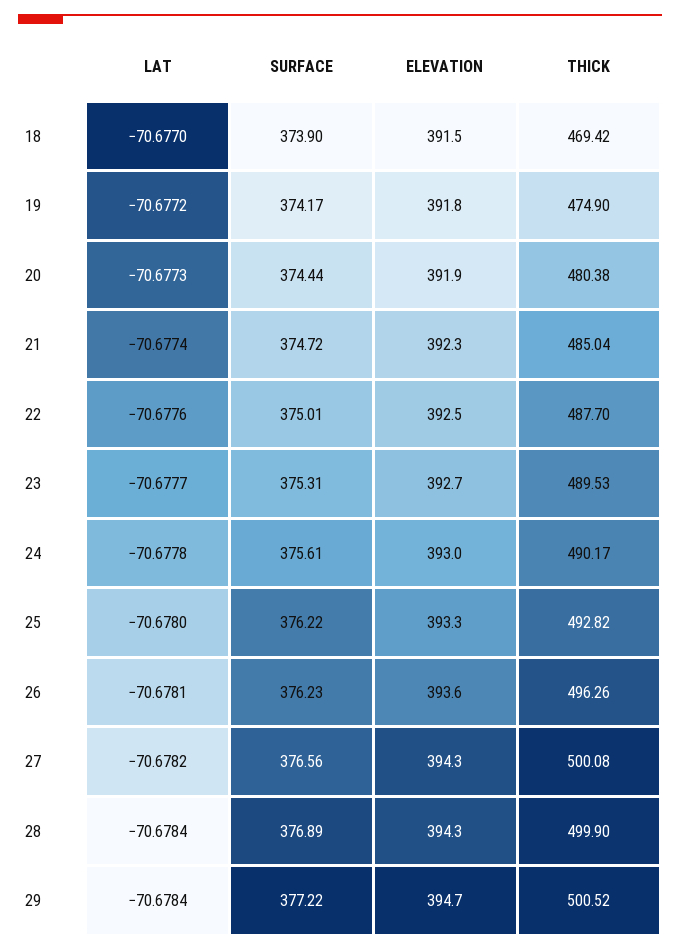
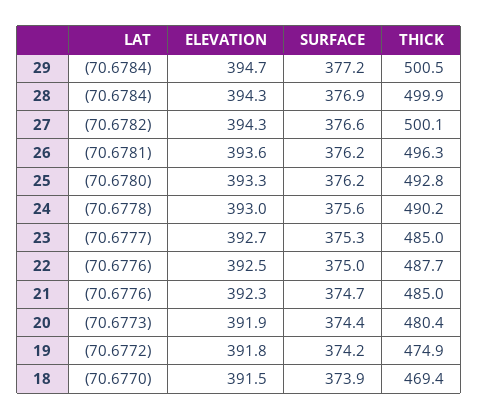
  {
    "LAT": {
      "18": -70.677,
      "19": -70.6772,
      "20": -70.6773,
-     "21": -70.6774,
+     "21": -70.6776,
      "22": -70.6776,
      "23": -70.6777,
      "24": -70.6778,
      "25": -70.678,
      "26": -70.6781,
      "27": -70.6782,
      "28": -70.6784,
      "29": -70.6784
    },
    "SURFACE": {
      "18": 373.9,
      "19": 374.17,
      "20": 374.44,
      "21": 374.72,
      "22": 375.01,
      "23": 375.31,
      "24": 375.61,
      "25": 376.22,
      "26": 376.23,
      "27": 376.56,
      "28": 376.89,
      "29": 377.22
    },
    "ELEVATION": {
      "18": 391.5,
      "19": 391.8,
      "20": 391.9,
      "21": 392.3,
      "22": 392.5,
      "23": 392.7,
      "24": 393,
      "25": 393.3,
      "26": 393.6,
      "27": 394.3,
      "28": 394.3,
      "29": 394.7
    },
    "THICK": {
      "18": 469.42,
      "19": 474.9,
      "20": 480.38,
      "21": 485.04,
      "22": 487.7,
-     "23": 489.53,
+     "23": 485,
      "24": 490.17,
      "25": 492.82,
      "26": 496.26,
      "27": 500.08,
      "28": 499.9,
      "29": 500.52
    }
  }

